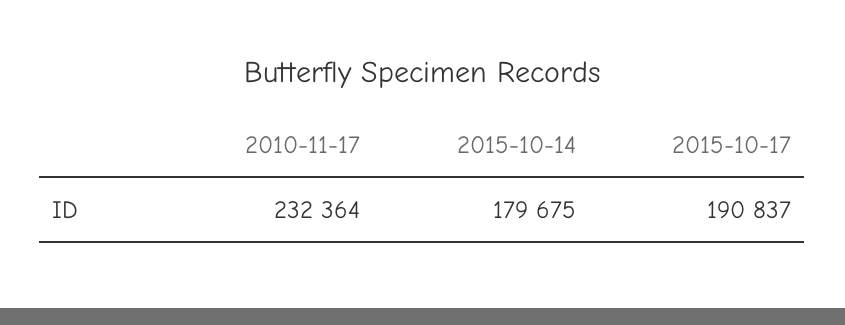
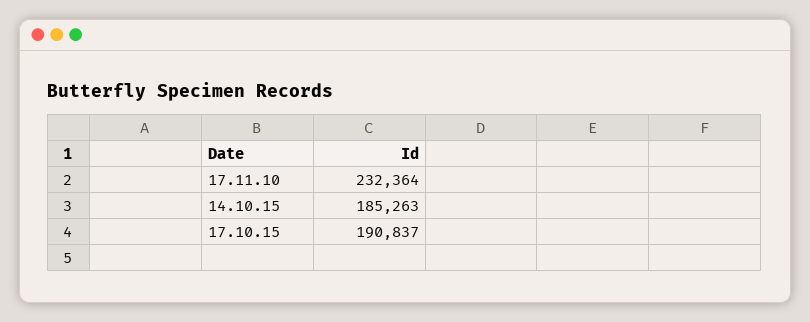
  {
    "2010-11-17": 232364,
-   "2015-10-14": 179675,
+   "2015-10-14": 185263,
    "2015-10-17": 190837
  }

